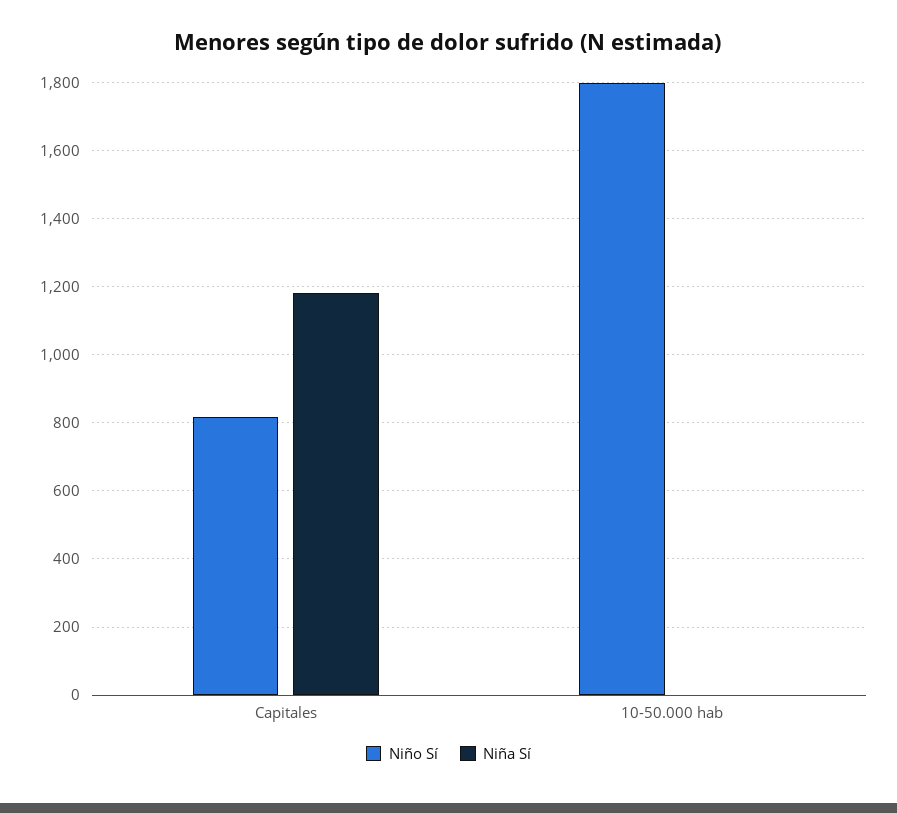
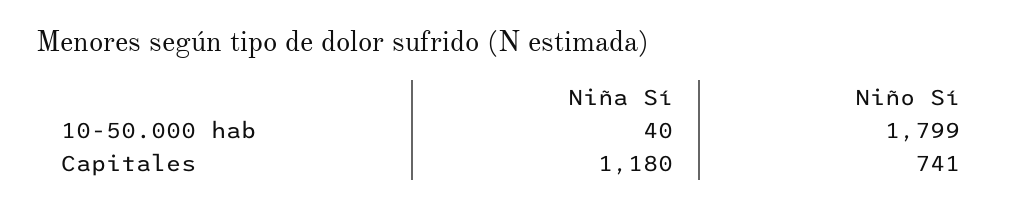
  {
    "Niño Sí": {
-     "Capitales": 820,
+     "Capitales": 741,
      "10-50.000 hab": 1799
    },
    "Niña Sí": {
      "Capitales": 1180,
-     "10-50.000 hab": 0
+     "10-50.000 hab": 40
    }
  }

